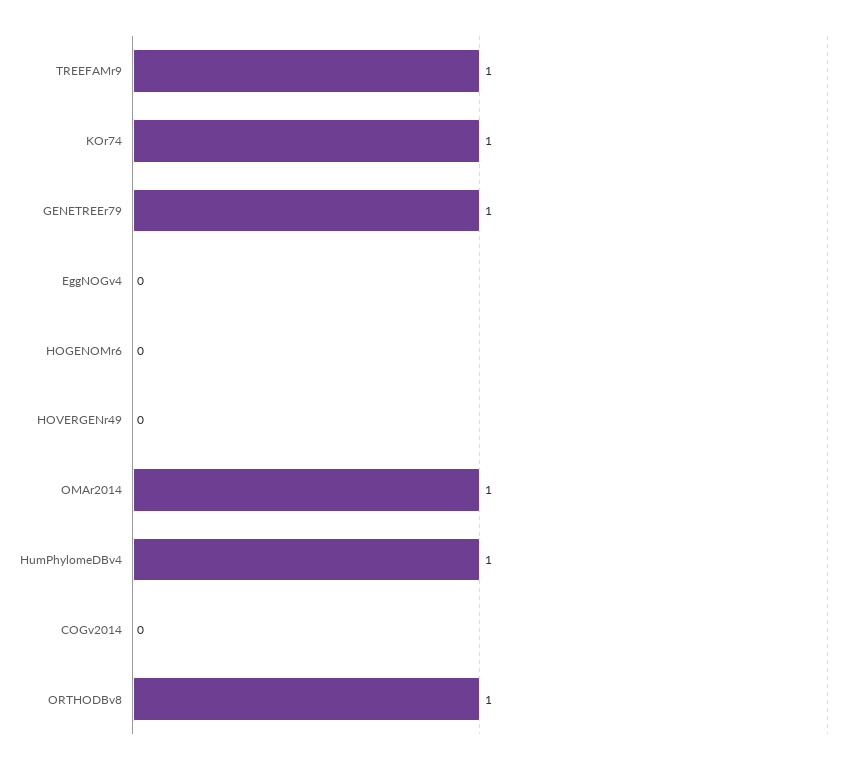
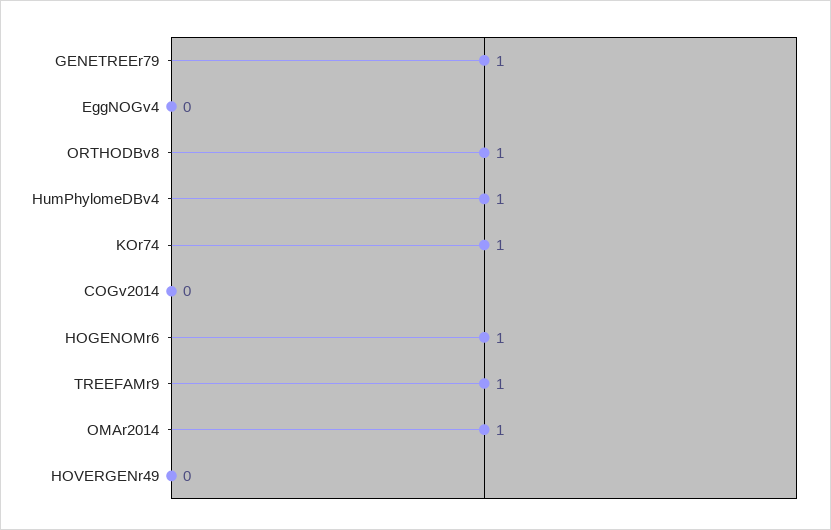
  {
    "TREEFAMr9": 1,
    "KOr74": 1,
    "GENETREEr79": 1,
    "EggNOGv4": 0,
-   "HOGENOMr6": 0,
+   "HOGENOMr6": 1,
    "HOVERGENr49": 0,
    "OMAr2014": 1,
    "HumPhylomeDBv4": 1,
    "COGv2014": 0,
    "ORTHODBv8": 1
  }

